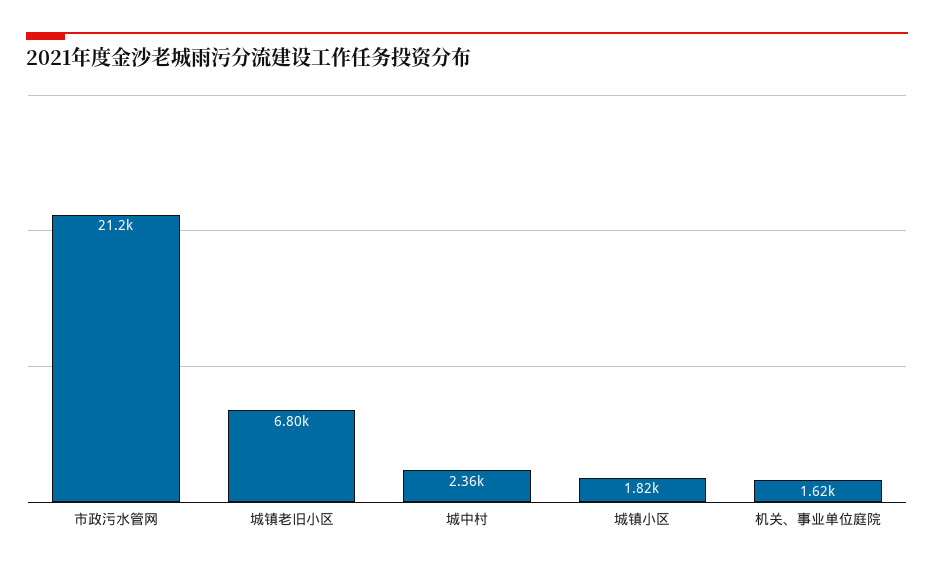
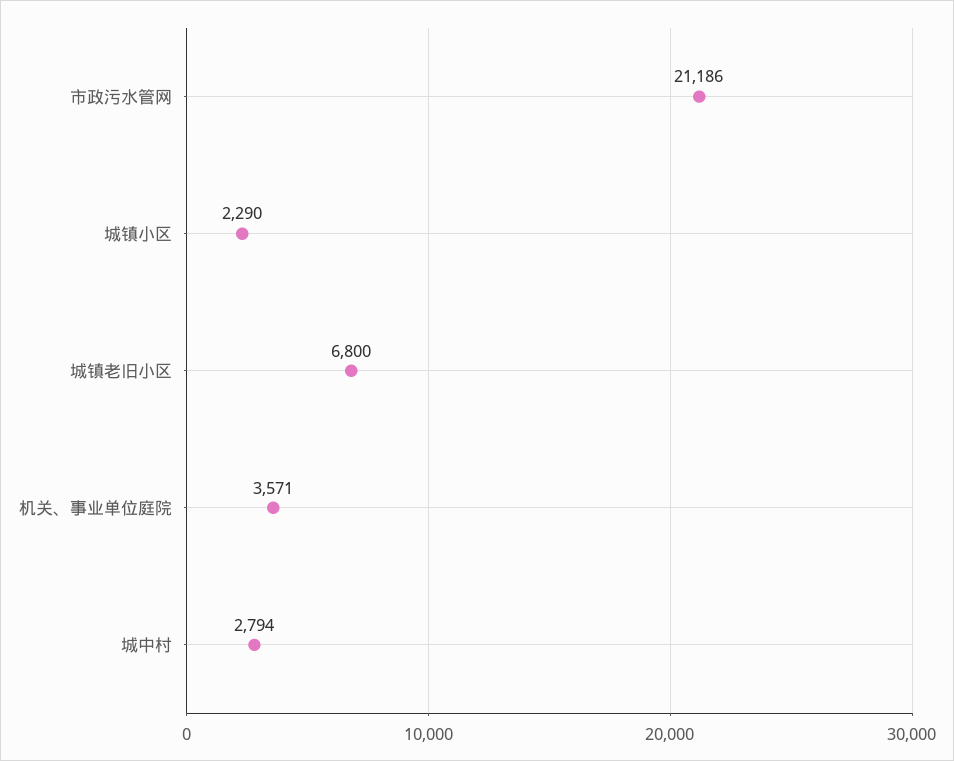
  {
    "市政污水管网": 21186,
    "城镇老旧小区": 6800,
-   "城中村": 2360,
+   "城中村": 2794,
-   "城镇小区": 1820,
+   "城镇小区": 2290,
-   "机关、事业单位庭院": 1620
+   "机关、事业单位庭院": 3571
  }

